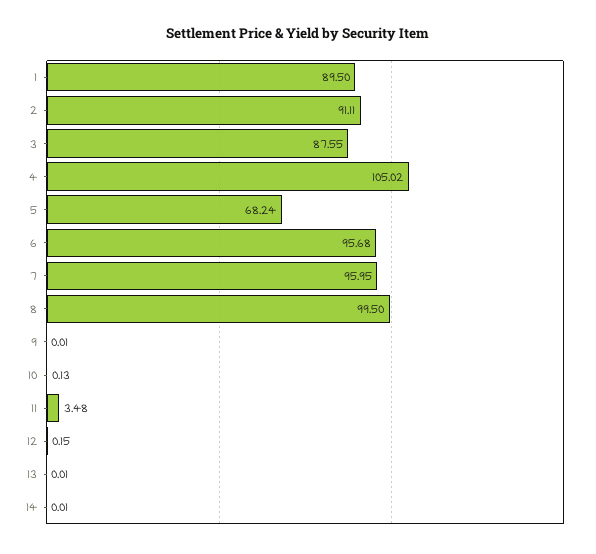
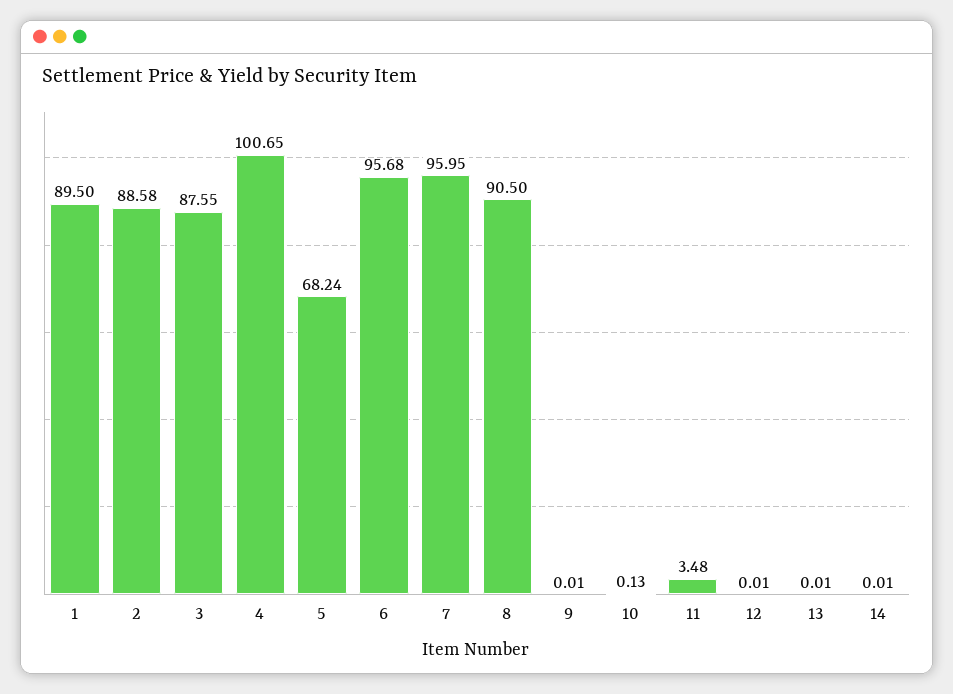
  {
    "1": 89.5,
-   "2": 91.11,
+   "2": 88.58,
    "3": 87.55,
-   "4": 105.02,
+   "4": 100.65,
    "5": 68.24,
    "6": 95.68,
    "7": 95.95,
-   "8": 99.5,
+   "8": 90.5,
    "9": 0.01,
    "10": 0.13,
    "11": 3.48,
-   "12": 0.15,
+   "12": 0.01,
    "13": 0.01,
    "14": 0.01
  }

